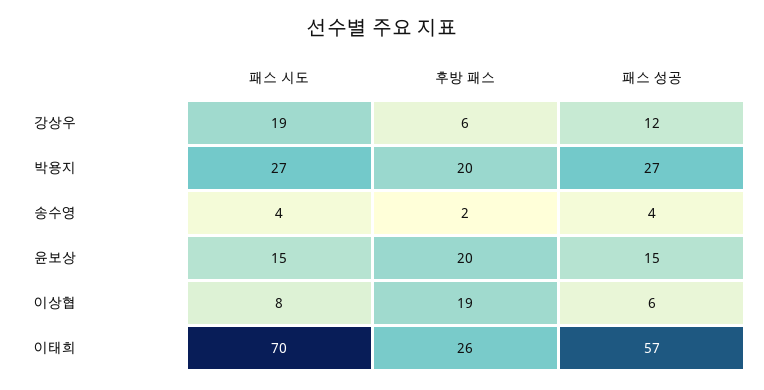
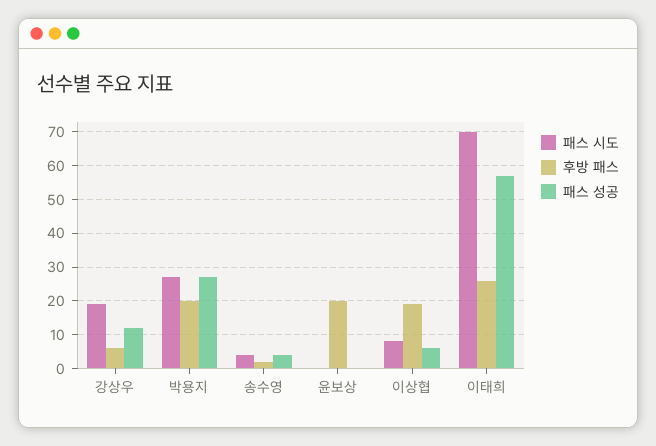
  {
    "패스 시도": {
      "강상우": 19,
      "박용지": 27,
      "송수영": 4,
-     "윤보상": 15,
+     "윤보상": 0,
      "이상협": 8,
      "이태희": 70
    },
    "후방 패스": {
      "강상우": 6,
      "박용지": 20,
      "송수영": 2,
      "윤보상": 20,
      "이상협": 19,
      "이태희": 26
    },
    "패스 성공": {
      "강상우": 12,
      "박용지": 27,
      "송수영": 4,
-     "윤보상": 15,
+     "윤보상": 0,
      "이상협": 6,
      "이태희": 57
    }
  }

